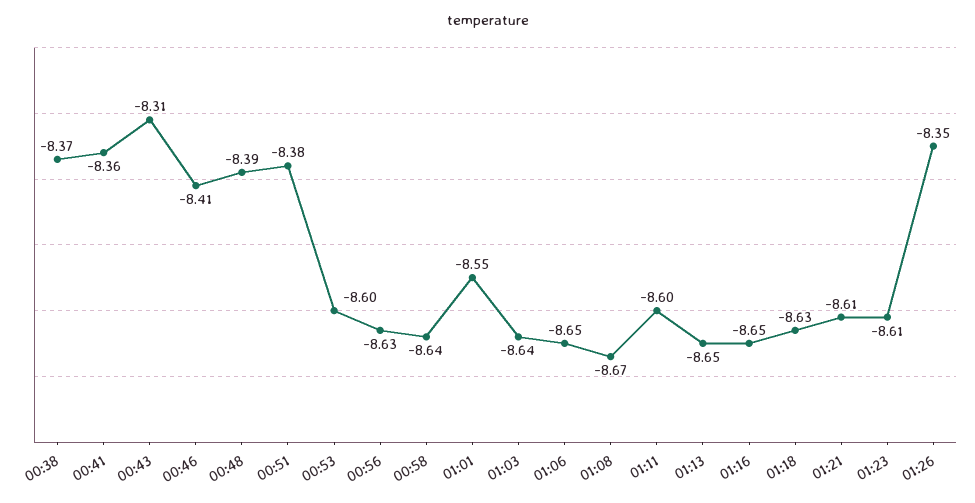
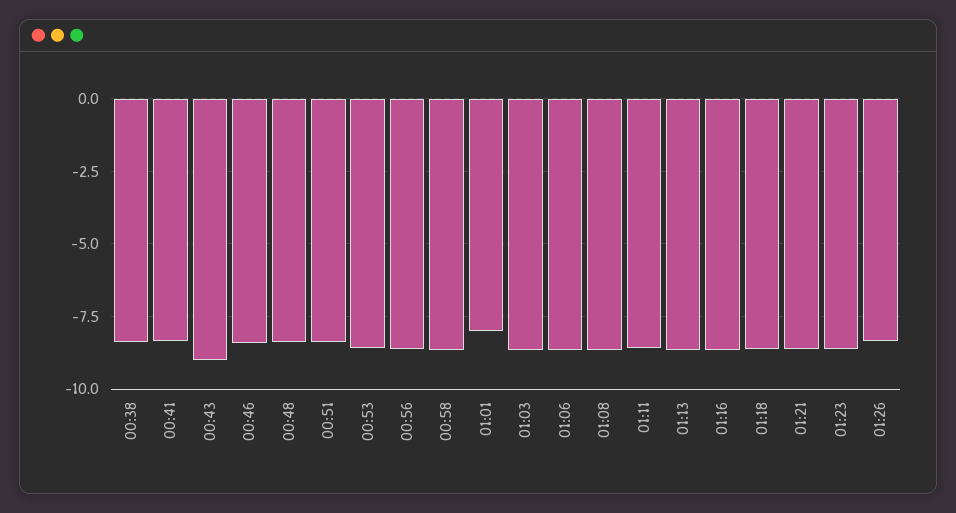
  {
    "00:38": -8.37,
    "00:41": -8.36,
-   "00:43": -8.31,
+   "00:43": -9,
    "00:46": -8.41,
    "00:48": -8.39,
    "00:51": -8.38,
    "00:53": -8.6,
    "00:56": -8.63,
    "00:58": -8.64,
-   "01:01": -8.55,
+   "01:01": -8,
    "01:03": -8.64,
    "01:06": -8.65,
    "01:08": -8.67,
    "01:11": -8.6,
    "01:13": -8.65,
    "01:16": -8.65,
    "01:18": -8.63,
    "01:21": -8.61,
    "01:23": -8.61,
    "01:26": -8.35
  }

